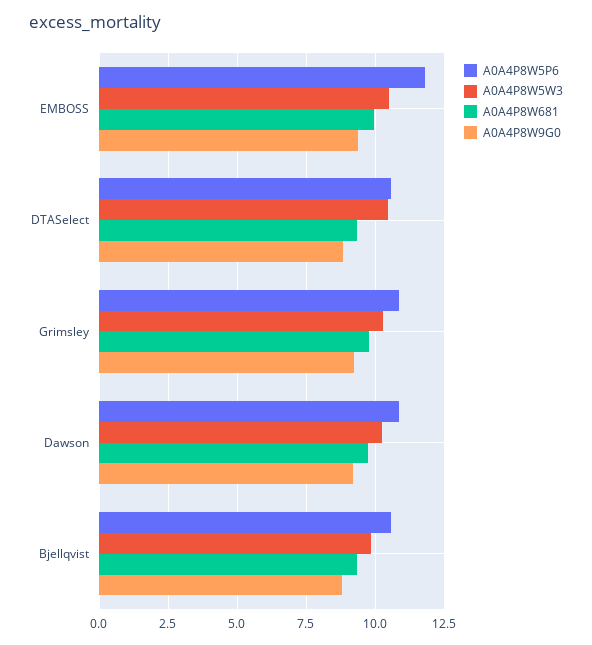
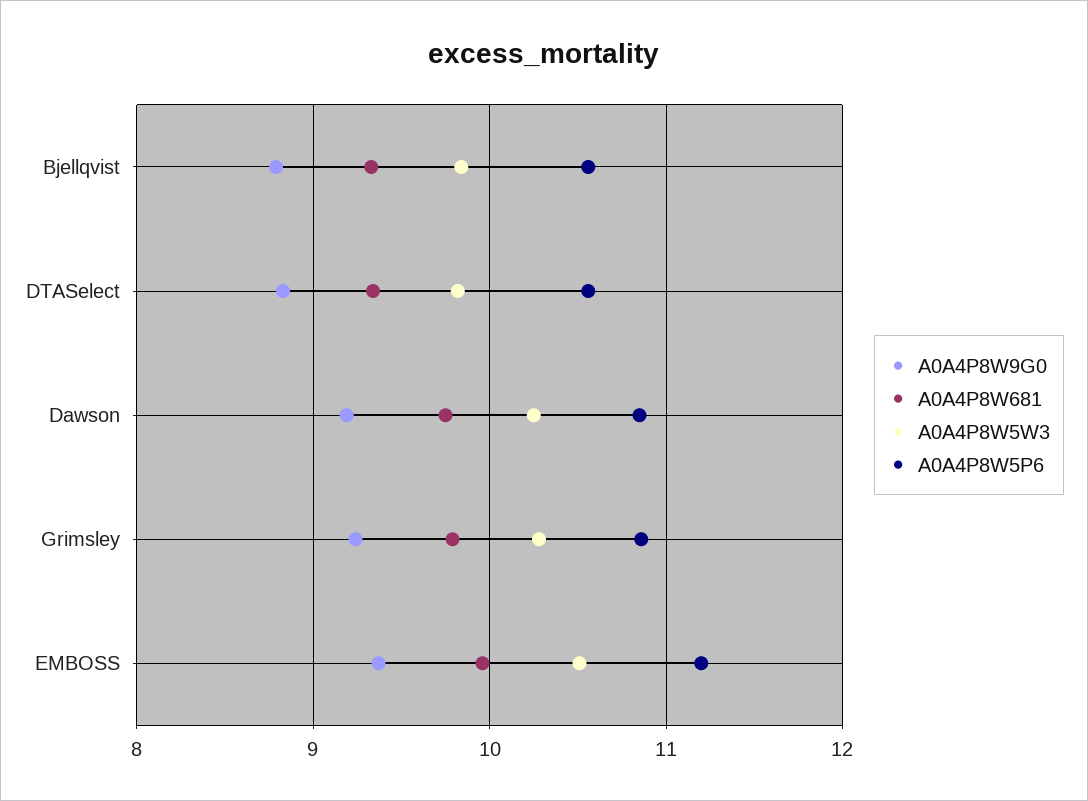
  {
    "A0A4P8W5P6": {
-     "EMBOSS": 11.75,
+     "EMBOSS": 11.2,
      "DTASelect": 10.6,
      "Grimsley": 10.9,
      "Dawson": 10.9,
      "Bjellqvist": 10.6
    },
    "A0A4P8W5W3": {
      "EMBOSS": 10.5,
-     "DTASelect": 10.5,
+     "DTASelect": 9.8,
      "Grimsley": 10.3,
      "Dawson": 10.3,
      "Bjellqvist": 9.8
    },
    "A0A4P8W681": {
      "EMBOSS": 10,
      "DTASelect": 9.3,
      "Grimsley": 9.8,
      "Dawson": 9.8,
      "Bjellqvist": 9.3
    },
    "A0A4P8W9G0": {
      "EMBOSS": 9.4,
      "DTASelect": 8.8,
      "Grimsley": 9.2,
      "Dawson": 9.2,
      "Bjellqvist": 8.8
    }
  }

